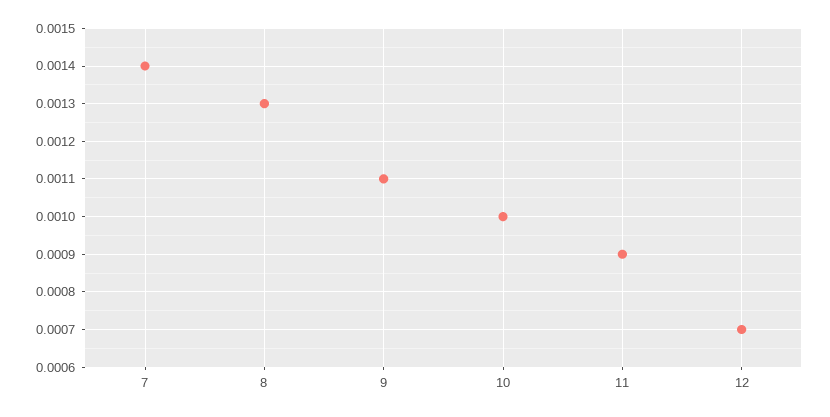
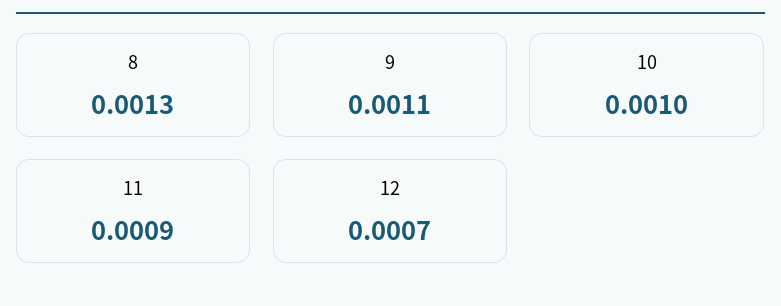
  {
-   "7": 0.0014,
    "8": 0.0013,
    "9": 0.0011,
    "10": 0.001,
    "11": 0.0009,
    "12": 0.0007
  }

